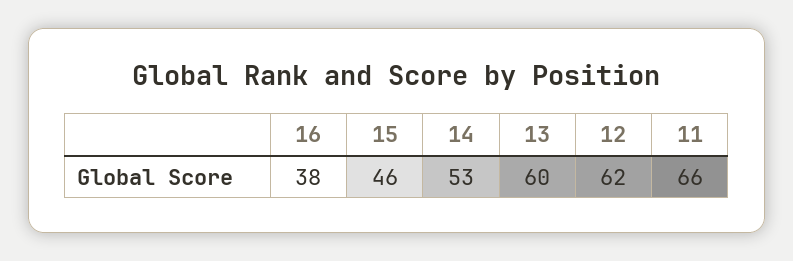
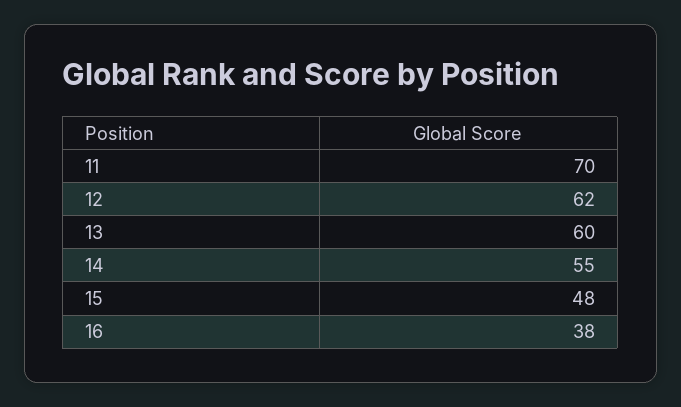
  {
    "16": 38,
-   "15": 46,
+   "15": 48,
-   "14": 53,
+   "14": 55,
    "13": 60,
    "12": 62,
-   "11": 66
+   "11": 70
  }

